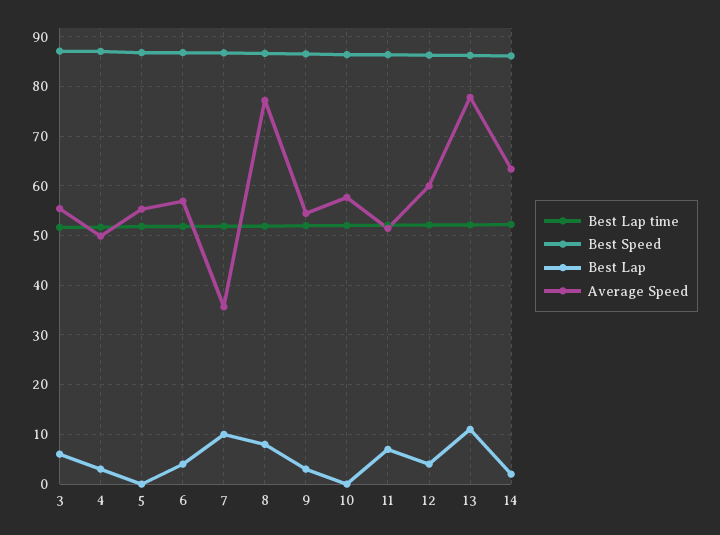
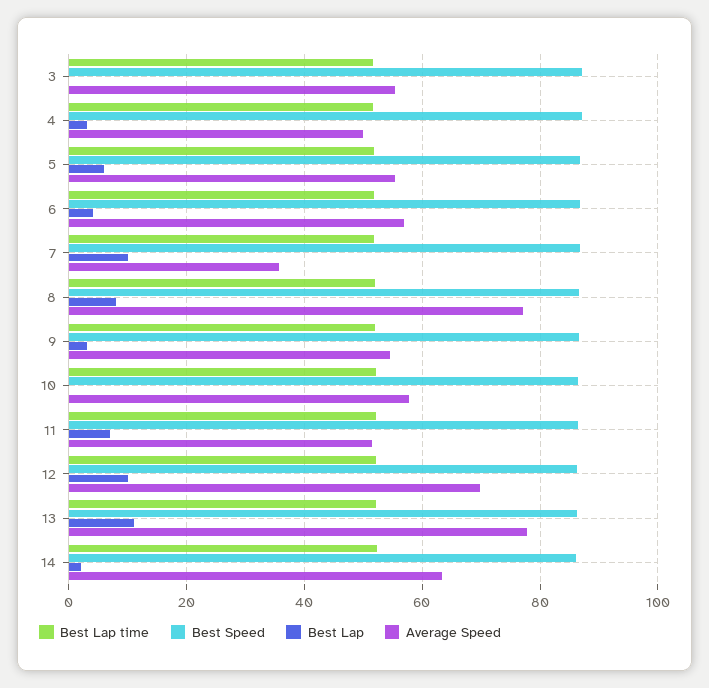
  {
    "Best Lap time": {
      "3": 52,
      "4": 52,
      "5": 52,
      "6": 52,
      "7": 52,
      "8": 52,
      "9": 52,
      "10": 52,
      "11": 52,
      "12": 52,
      "13": 52,
      "14": 52
    },
    "Best Speed": {
      "3": 88,
      "4": 88,
      "5": 86,
      "6": 86,
      "7": 86,
      "8": 86,
      "9": 86,
      "10": 86,
      "11": 86,
      "12": 86,
      "13": 86,
      "14": 86
    },
    "Best Lap": {
-     "3": 6,
+     "3": 0,
      "4": 4,
-     "5": 0,
+     "5": 6,
      "6": 4,
      "7": 10,
      "8": 8,
      "9": 4,
      "10": 0,
      "11": 8,
-     "12": 4,
+     "12": 10,
      "13": 12,
      "14": 2
    },
    "Average Speed": {
      "3": 56,
      "4": 50,
      "5": 56,
      "6": 56,
      "7": 36,
      "8": 78,
      "9": 54,
      "10": 58,
      "11": 52,
-     "12": 60,
+     "12": 70,
      "13": 78,
      "14": 64
    }
  }

